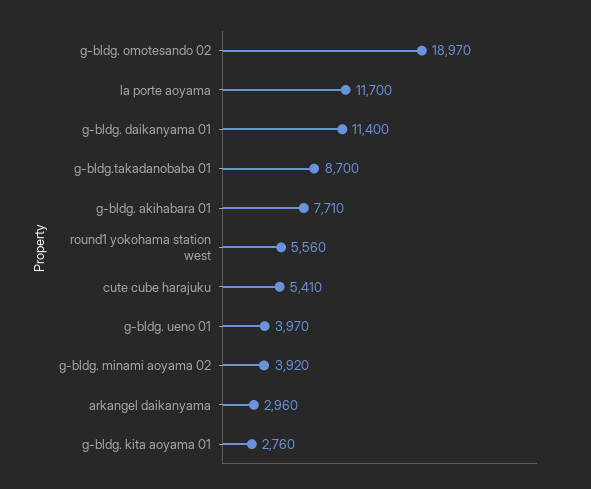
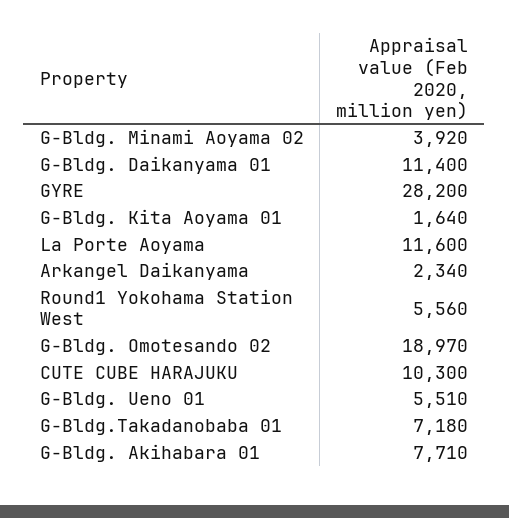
  {
    "g-bldg. omotesando 02": 18970,
-   "la porte aoyama": 11700,
+   "la porte aoyama": 11600,
    "g-bldg. daikanyama 01": 11400,
-   "g-bldg.takadanobaba 01": 8700,
+   "g-bldg.takadanobaba 01": 7180,
    "g-bldg. akihabara 01": 7710,
    "round1 yokohama station west": 5560,
-   "cute cube harajuku": 5410,
+   "cute cube harajuku": 10300,
-   "g-bldg. ueno 01": 3970,
+   "g-bldg. ueno 01": 5510,
    "g-bldg. minami aoyama 02": 3920,
-   "arkangel daikanyama": 2960,
+   "arkangel daikanyama": 2340,
-   "g-bldg. kita aoyama 01": 2760
+   "g-bldg. kita aoyama 01": 1640,
+   "GYRE": 28200
  }

